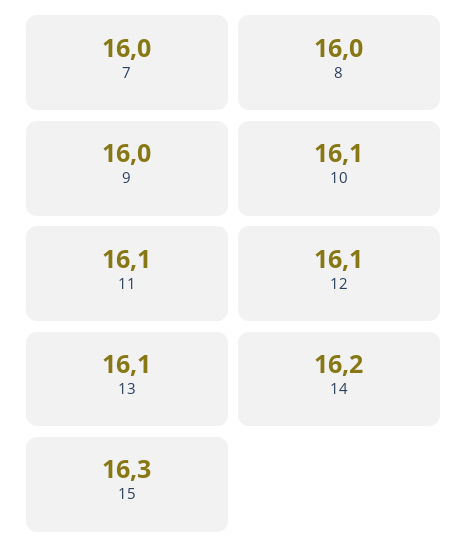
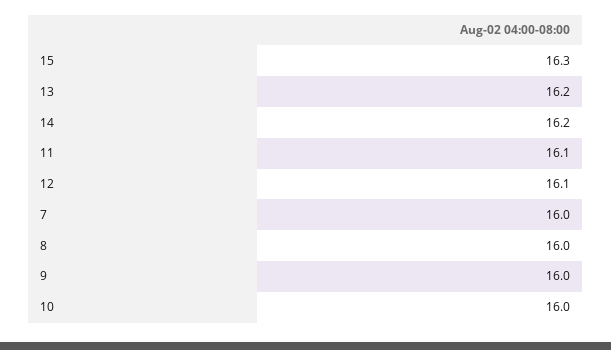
  {
    "7": 16,
    "8": 16,
    "9": 16,
-   "10": 16.1,
+   "10": 16,
    "11": 16.1,
    "12": 16.1,
-   "13": 16.1,
+   "13": 16.2,
    "14": 16.2,
    "15": 16.3
  }

